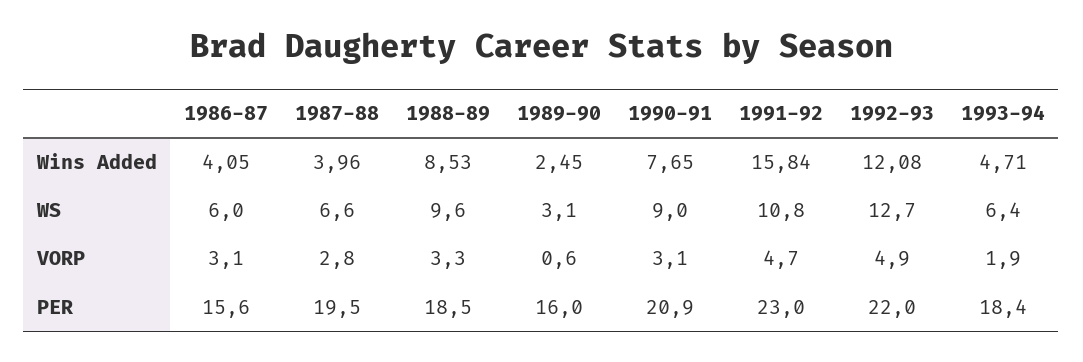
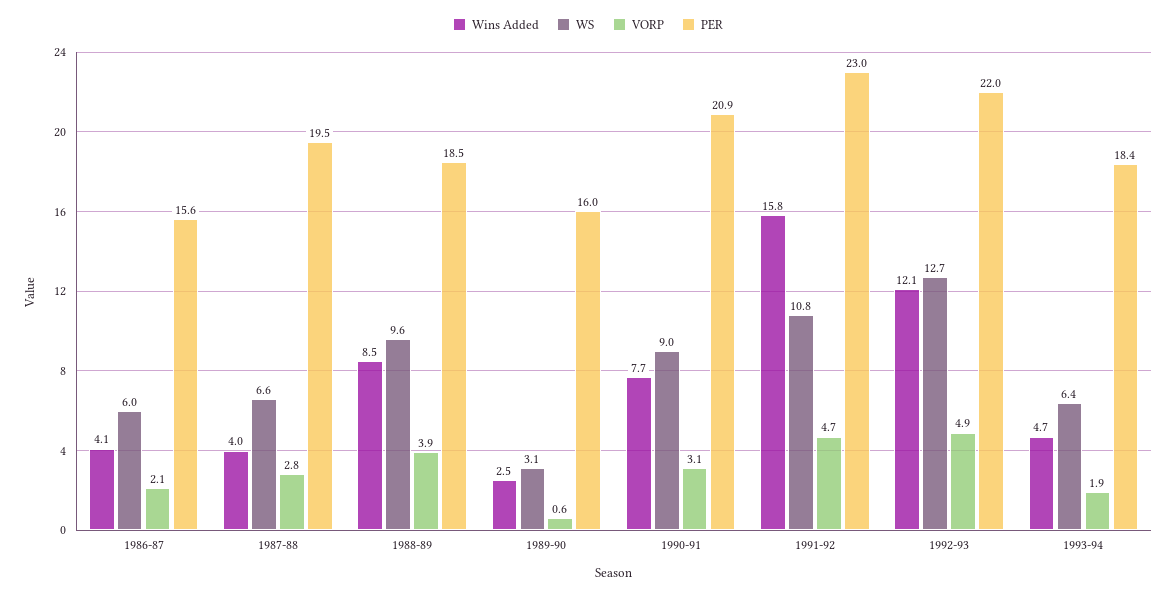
  {
    "Wins Added": {
      "1986-87": 4.05,
      "1987-88": 3.96,
      "1988-89": 8.53,
      "1989-90": 2.45,
      "1990-91": 7.65,
      "1991-92": 15.84,
      "1992-93": 12.08,
      "1993-94": 4.71
    },
    "WS": {
      "1986-87": 6,
      "1987-88": 6.6,
      "1988-89": 9.6,
      "1989-90": 3.1,
      "1990-91": 9,
      "1991-92": 10.8,
      "1992-93": 12.7,
      "1993-94": 6.4
    },
    "VORP": {
-     "1986-87": 3.1,
+     "1986-87": 2.1,
      "1987-88": 2.8,
-     "1988-89": 3.3,
+     "1988-89": 3.9,
      "1989-90": 0.6,
      "1990-91": 3.1,
      "1991-92": 4.7,
      "1992-93": 4.9,
      "1993-94": 1.9
    },
    "PER": {
      "1986-87": 15.6,
      "1987-88": 19.5,
      "1988-89": 18.5,
      "1989-90": 16,
      "1990-91": 20.9,
      "1991-92": 23,
      "1992-93": 22,
      "1993-94": 18.4
    }
  }

